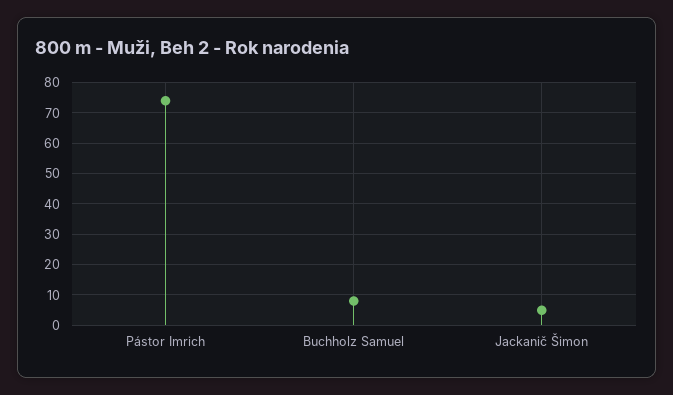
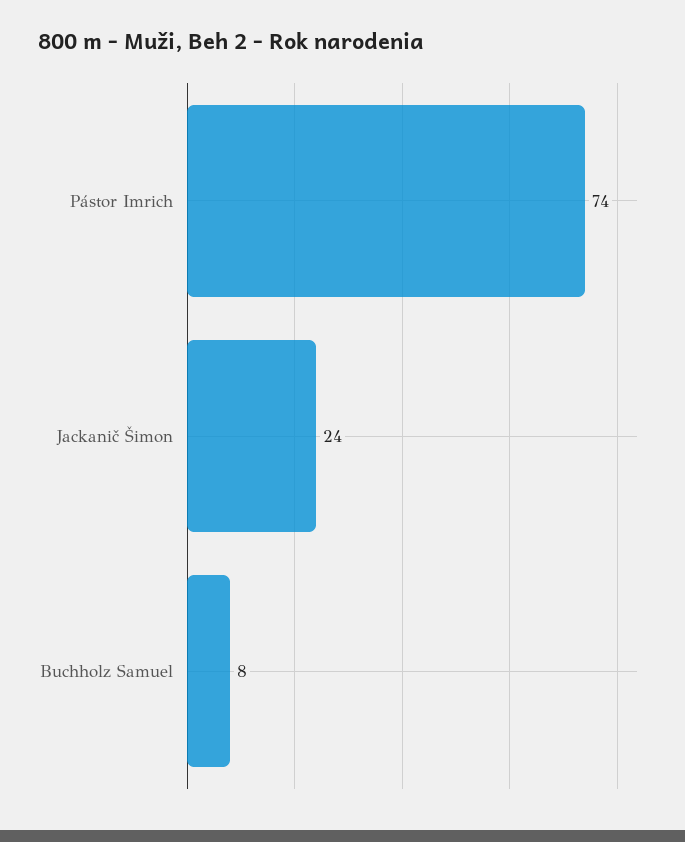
  {
    "Pástor Imrich": 74,
    "Buchholz Samuel": 8,
-   "Jackanič Šimon": 5
+   "Jackanič Šimon": 24
  }

